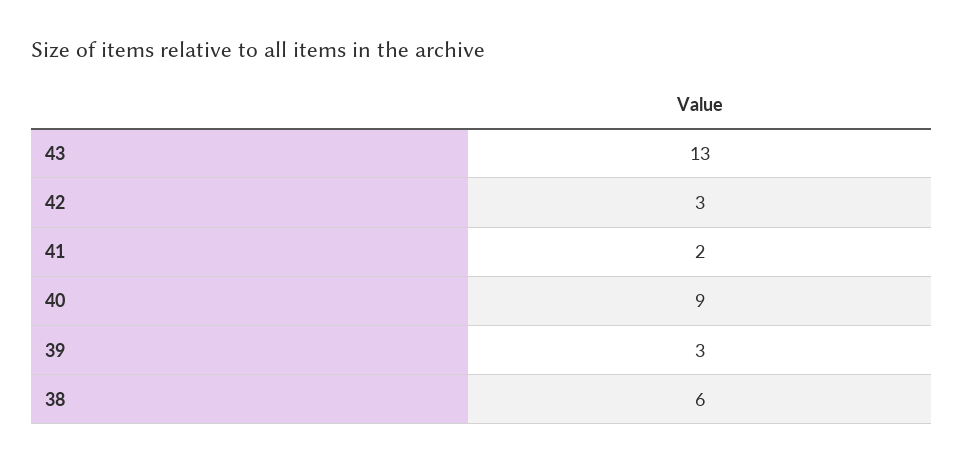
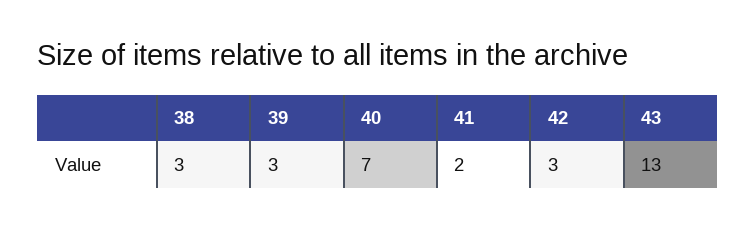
  {
    "43": 13,
    "42": 3,
    "41": 2,
-   "40": 9,
+   "40": 7,
    "39": 3,
-   "38": 6
+   "38": 3
  }

